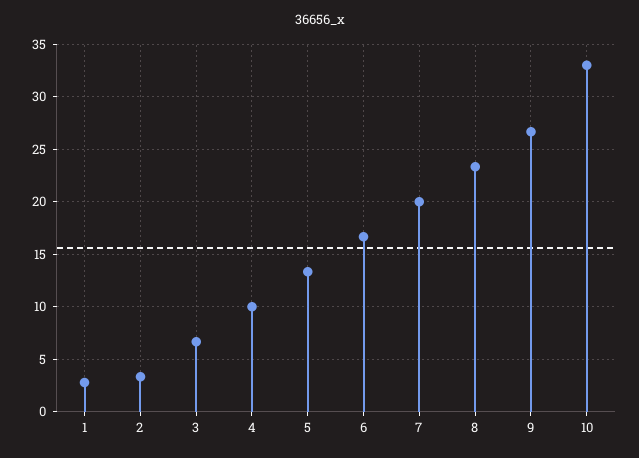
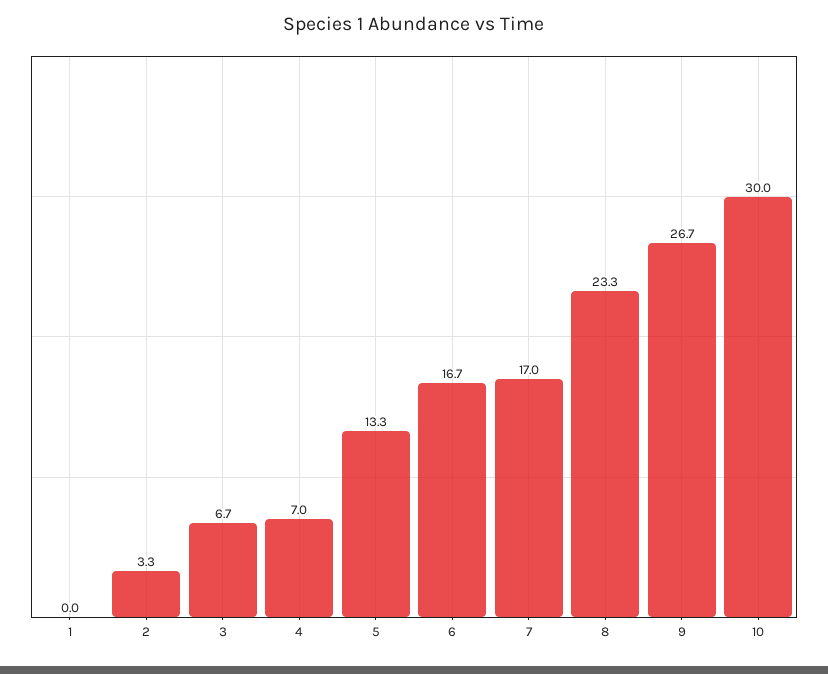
  {
-   "1": 3,
+   "1": 0,
    "2": 3.3,
    "3": 6.7,
-   "4": 10,
+   "4": 7,
    "5": 13.3,
    "6": 16.7,
-   "7": 20,
+   "7": 17,
    "8": 23.3,
    "9": 26.7,
-   "10": 33
+   "10": 30
  }

